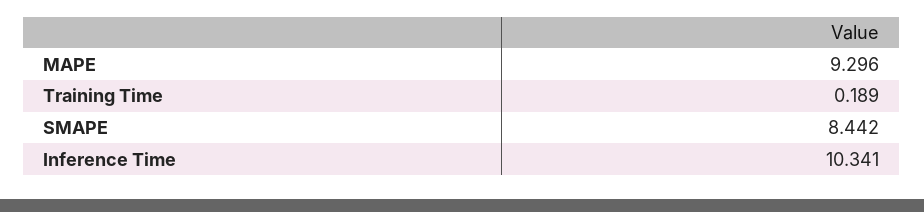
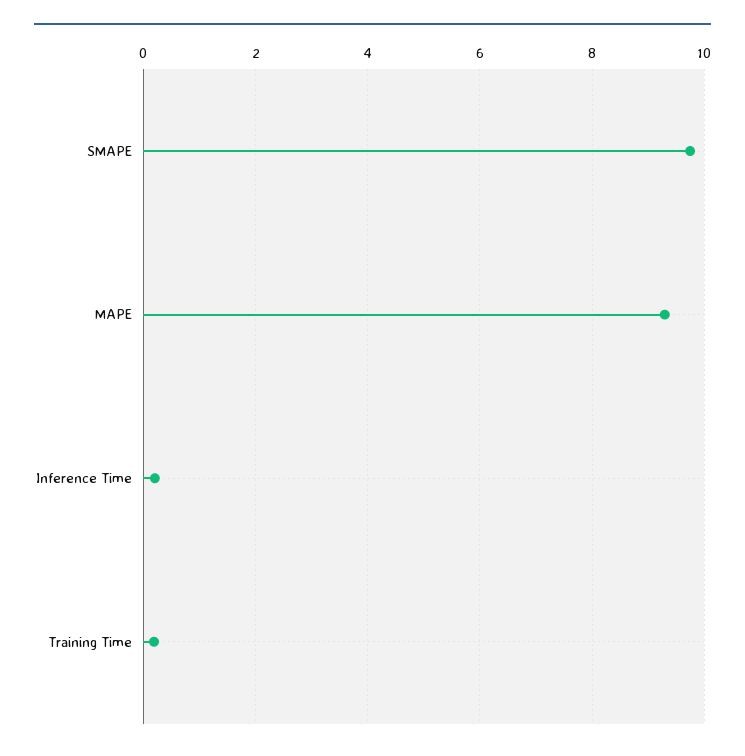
  {
    "MAPE": 9.296,
    "Training Time": 0.189,
-   "SMAPE": 8.442,
+   "SMAPE": 9.8,
-   "Inference Time": 10.341
+   "Inference Time": 0.2
  }

